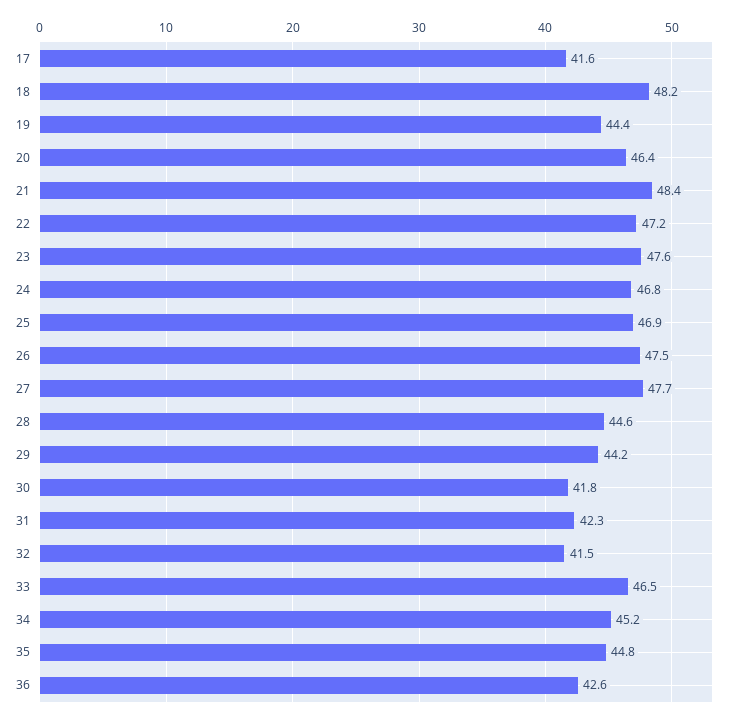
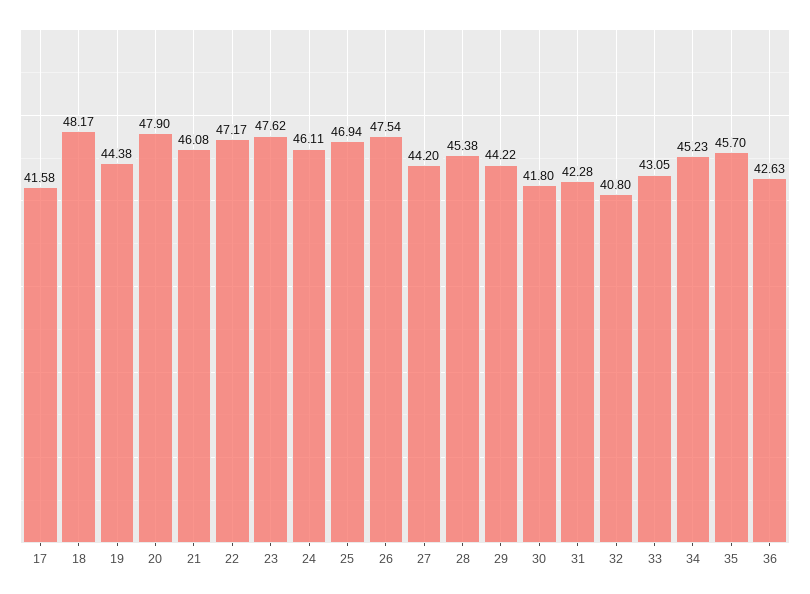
  {
    "17": 41.58,
    "18": 48.17,
    "19": 44.38,
-   "20": 46.4,
+   "20": 47.9,
-   "21": 48.4,
+   "21": 46.08,
    "22": 47.17,
    "23": 47.62,
-   "24": 46.8,
+   "24": 46.11,
    "25": 46.94,
    "26": 47.54,
-   "27": 47.7,
+   "27": 44.2,
-   "28": 44.6,
+   "28": 45.38,
    "29": 44.22,
    "30": 41.8,
    "31": 42.28,
-   "32": 41.5,
+   "32": 40.8,
-   "33": 46.5,
+   "33": 43.05,
    "34": 45.23,
-   "35": 44.8,
+   "35": 45.7,
    "36": 42.63
  }

